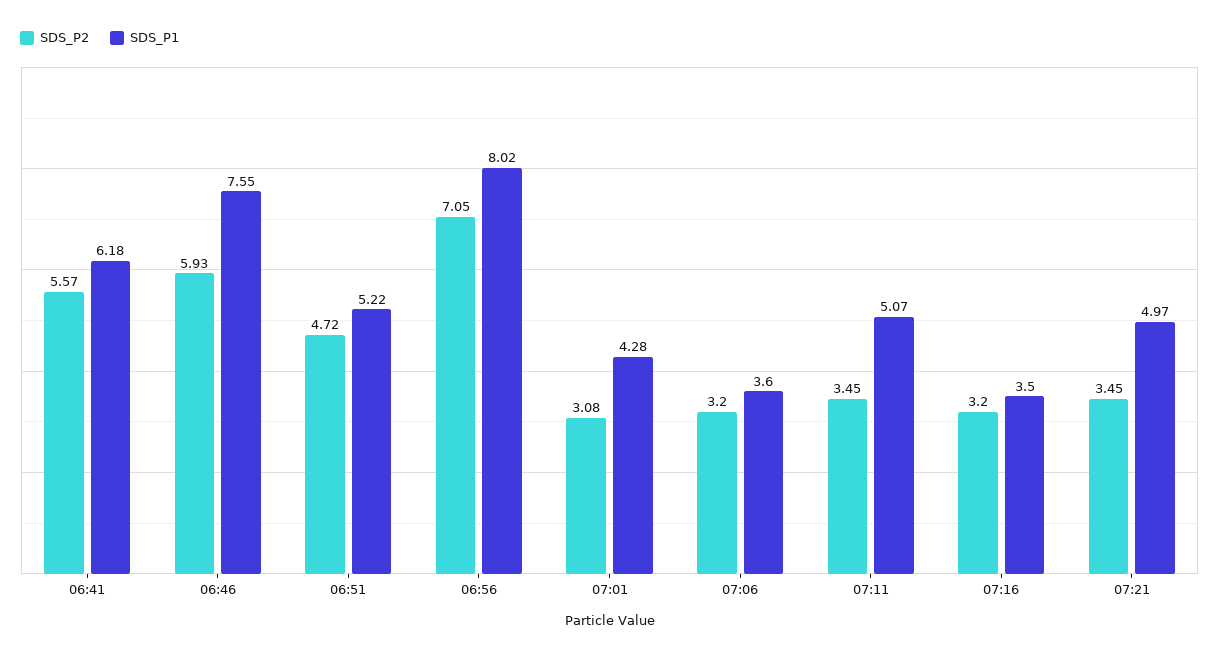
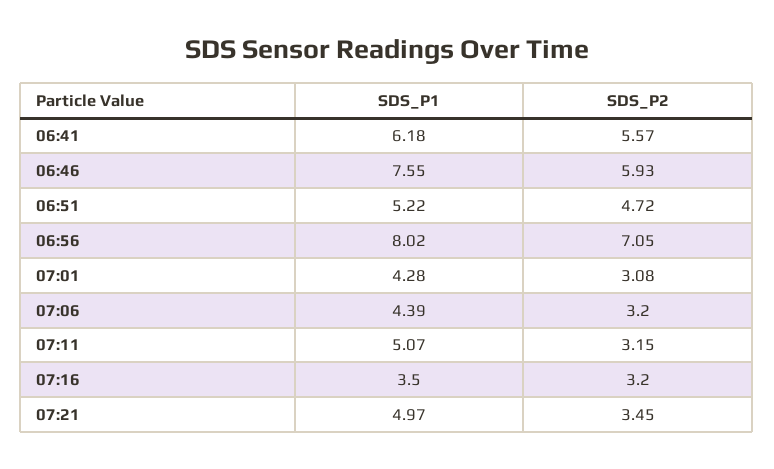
  {
    "SDS_P2": {
      "06:41": 5.57,
      "06:46": 5.93,
      "06:51": 4.72,
      "06:56": 7.05,
      "07:01": 3.08,
      "07:06": 3.2,
-     "07:11": 3.45,
+     "07:11": 3.15,
      "07:16": 3.2,
      "07:21": 3.45
    },
    "SDS_P1": {
      "06:41": 6.18,
      "06:46": 7.55,
      "06:51": 5.22,
      "06:56": 8.02,
      "07:01": 4.28,
-     "07:06": 3.6,
+     "07:06": 4.39,
      "07:11": 5.07,
      "07:16": 3.5,
      "07:21": 4.97
    }
  }

